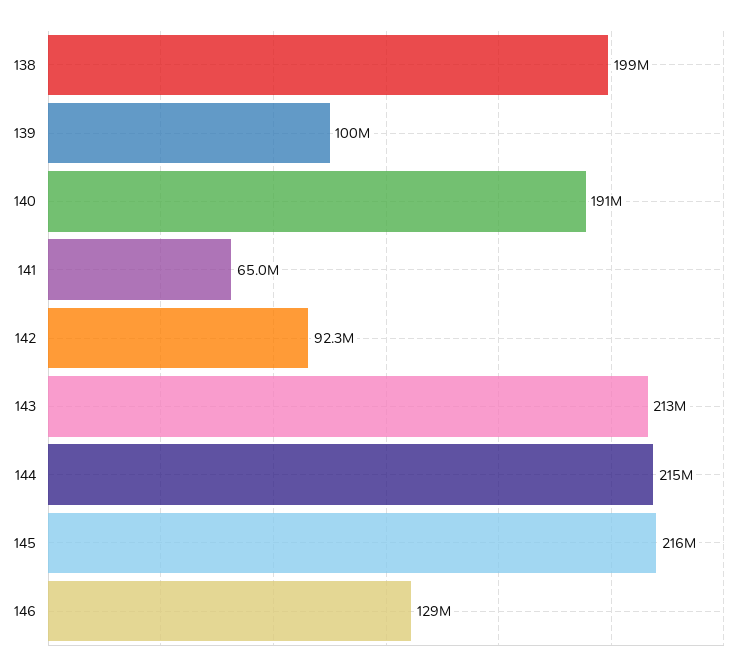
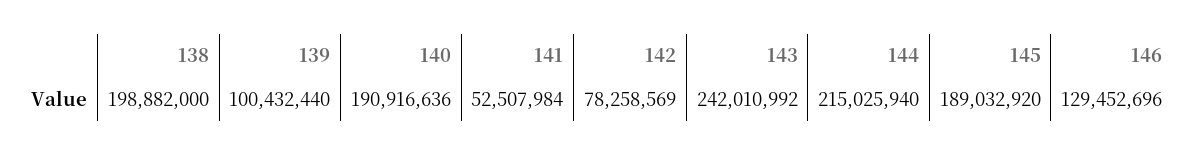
  {
    "138": 198882000,
    "139": 100432440,
    "140": 190916636,
-   "141": 65000000,
+   "141": 52507984,
-   "142": 92300000,
+   "142": 78258569,
-   "143": 213000000,
+   "143": 242010992,
    "144": 215025940,
-   "145": 216000000,
+   "145": 189032920,
    "146": 129452696
  }

